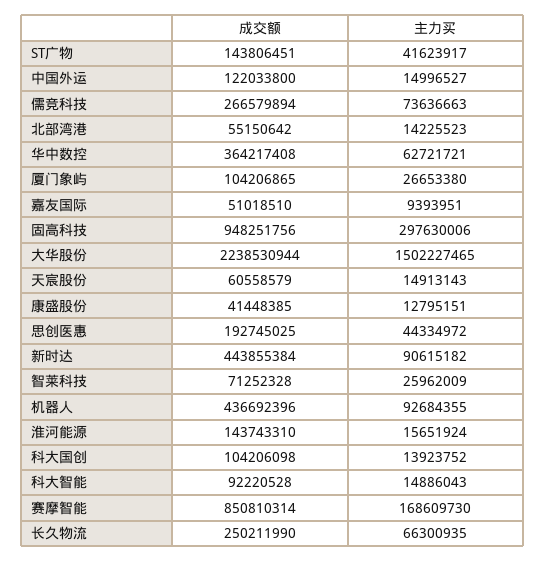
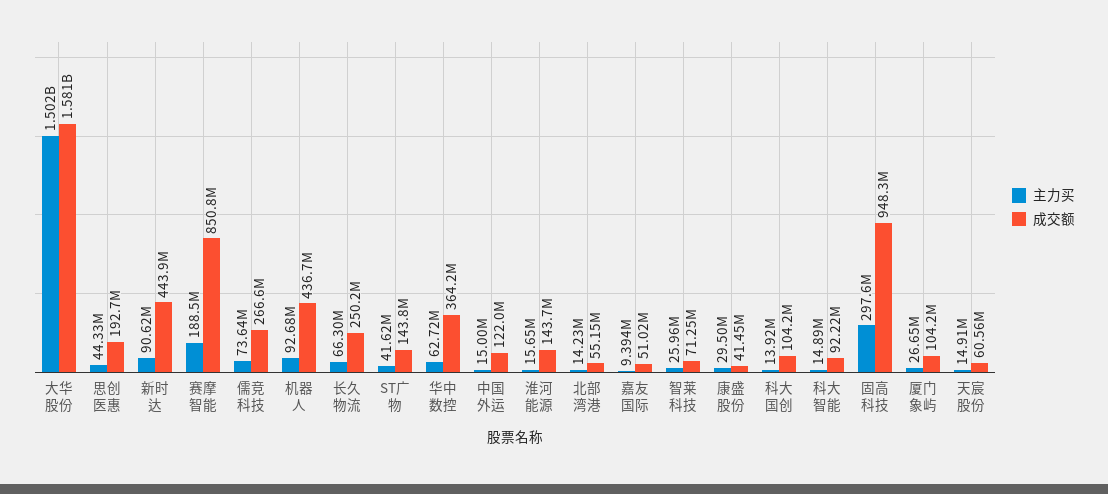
  {
    "成交额": {
      "ST广物": 143806451,
      "中国外运": 122033800,
      "儒竞科技": 266579894,
      "北部湾港": 55150642,
      "华中数控": 364217408,
      "厦门象屿": 104206865,
      "嘉友国际": 51018510,
      "固高科技": 948251756,
-     "大华股份": 2238530944,
+     "大华股份": 1581000000,
      "天宸股份": 60558579,
      "康盛股份": 41448385,
      "思创医惠": 192745025,
      "新时达": 443855384,
      "智莱科技": 71252328,
      "机器人": 436692396,
      "淮河能源": 143743310,
      "科大国创": 104206098,
      "科大智能": 92220528,
      "赛摩智能": 850810314,
      "长久物流": 250211990
    },
    "主力买": {
      "ST广物": 41623917,
      "中国外运": 14996527,
      "儒竞科技": 73636663,
      "北部湾港": 14225523,
      "华中数控": 62721721,
      "厦门象屿": 26653380,
      "嘉友国际": 9393951,
      "固高科技": 297630006,
      "大华股份": 1502227465,
      "天宸股份": 14913143,
-     "康盛股份": 12795151,
+     "康盛股份": 29500000,
      "思创医惠": 44334972,
      "新时达": 90615182,
      "智莱科技": 25962009,
      "机器人": 92684355,
      "淮河能源": 15651924,
      "科大国创": 13923752,
      "科大智能": 14886043,
-     "赛摩智能": 168609730,
+     "赛摩智能": 188500000,
      "长久物流": 66300935
    }
  }

